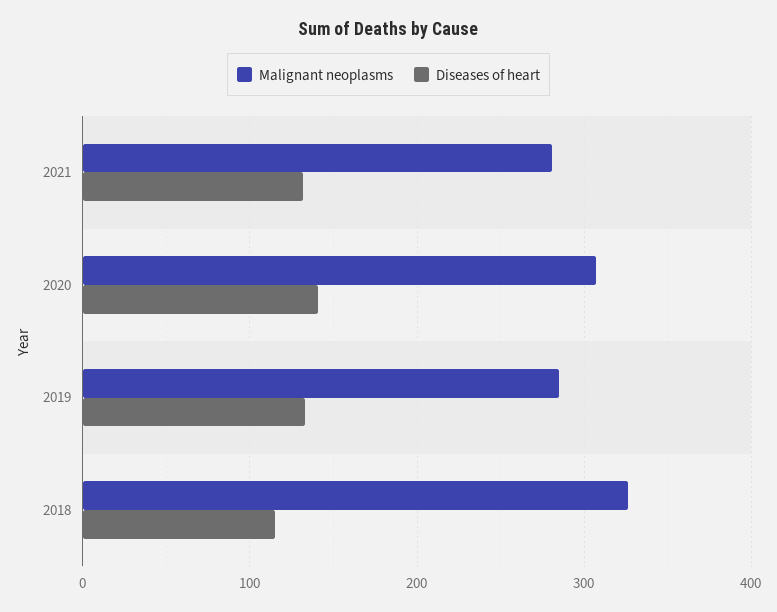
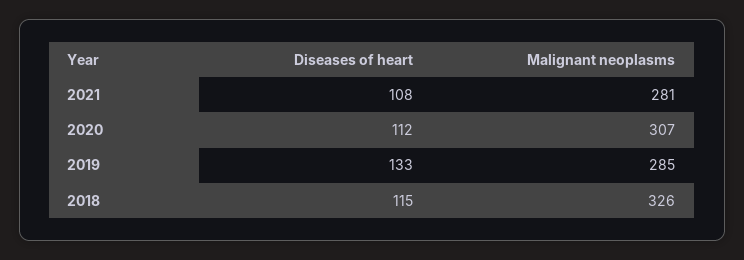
  {
    "Malignant neoplasms": {
      "2021": 281,
      "2020": 307,
      "2019": 285,
      "2018": 326
    },
    "Diseases of heart": {
-     "2021": 130,
+     "2021": 108,
-     "2020": 140,
+     "2020": 112,
      "2019": 133,
      "2018": 115
    }
  }

